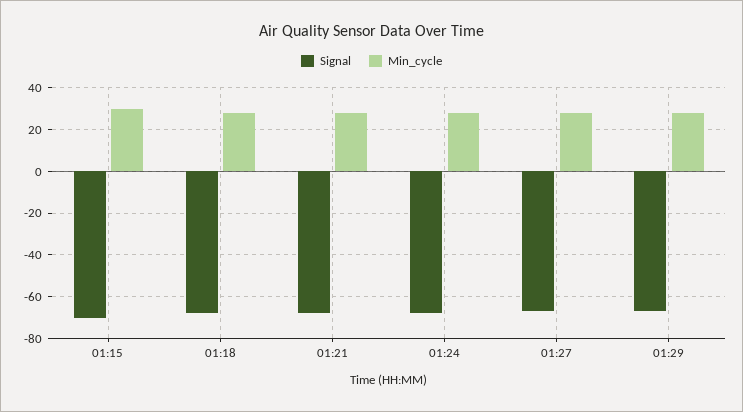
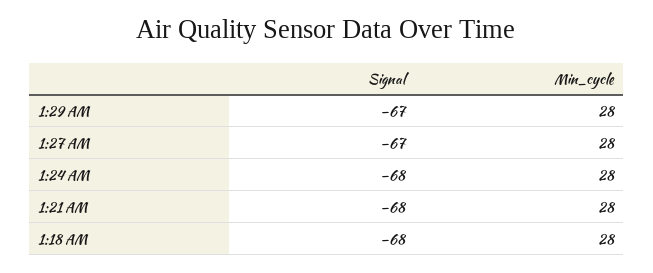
  {
    "Signal": {
-     "01:15": -70,
      "01:18": -68,
      "01:21": -68,
      "01:24": -68,
      "01:27": -67,
      "01:29": -67
    },
    "Min_cycle": {
-     "01:15": 30,
      "01:18": 28,
      "01:21": 28,
      "01:24": 28,
      "01:27": 28,
      "01:29": 28
    }
  }

